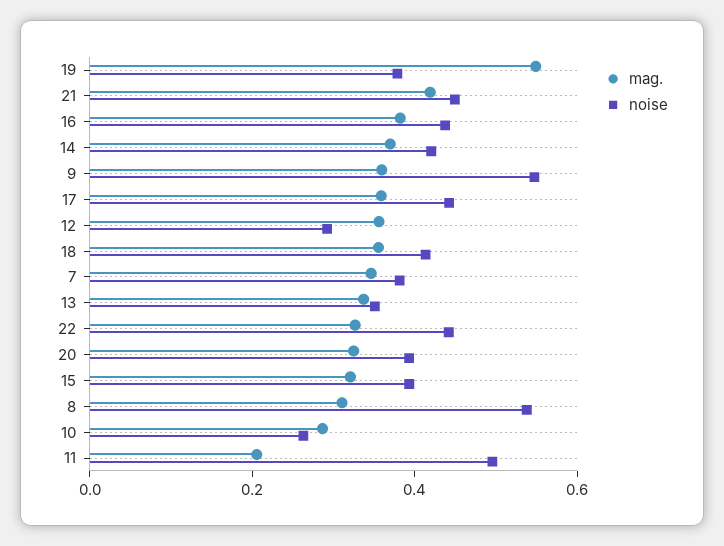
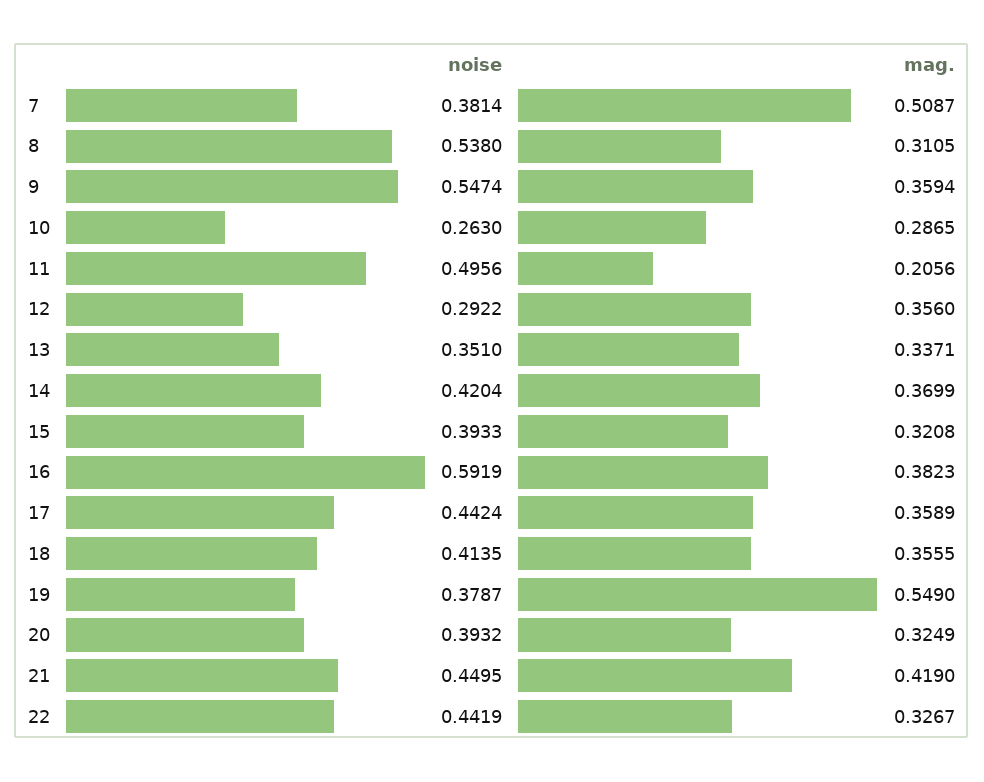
  {
    "mag.": {
      "19": 0.549,
      "21": 0.419,
      "16": 0.3823,
      "14": 0.3699,
      "9": 0.3594,
      "17": 0.3589,
      "12": 0.356,
      "18": 0.3555,
-     "7": 0.35,
+     "7": 0.5087,
      "13": 0.3371,
      "22": 0.3267,
      "20": 0.3249,
      "15": 0.3208,
      "8": 0.3105,
      "10": 0.2865,
      "11": 0.2056
    },
    "noise": {
      "19": 0.3787,
      "21": 0.4495,
-     "16": 0.45,
+     "16": 0.5919,
      "14": 0.4204,
      "9": 0.5474,
      "17": 0.4424,
      "12": 0.2922,
      "18": 0.4135,
      "7": 0.3814,
      "13": 0.351,
      "22": 0.4419,
      "20": 0.3932,
      "15": 0.3933,
      "8": 0.538,
      "10": 0.263,
      "11": 0.4956
    }
  }

